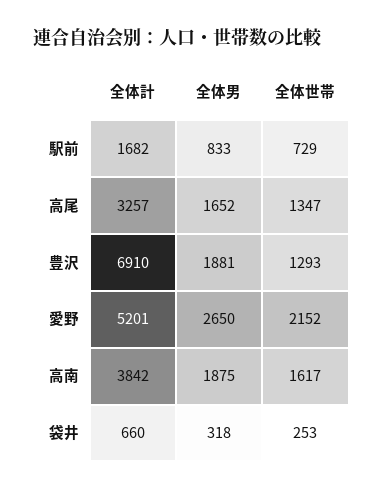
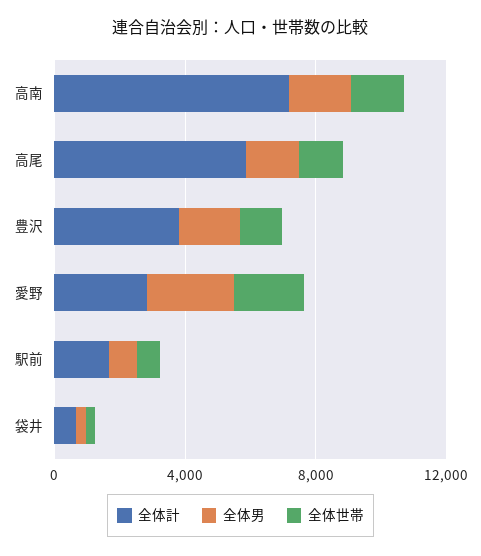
  {
    "全体計": {
      "駅前": 1682,
-     "高尾": 3257,
+     "高尾": 6000,
-     "豊沢": 6910,
+     "豊沢": 4000,
-     "愛野": 5201,
+     "愛野": 3000,
-     "高南": 3842,
+     "高南": 7000,
      "袋井": 660
    },
    "全体男": {
      "駅前": 833,
      "高尾": 1652,
      "豊沢": 1881,
      "愛野": 2650,
      "高南": 1875,
      "袋井": 318
    },
    "全体世帯": {
      "駅前": 729,
      "高尾": 1347,
      "豊沢": 1293,
      "愛野": 2152,
      "高南": 1617,
      "袋井": 253
    }
  }

